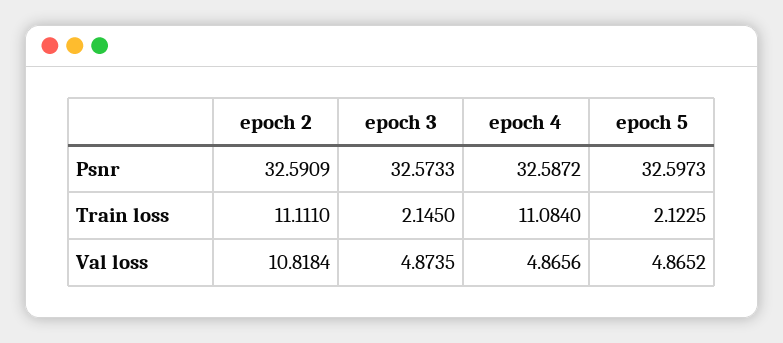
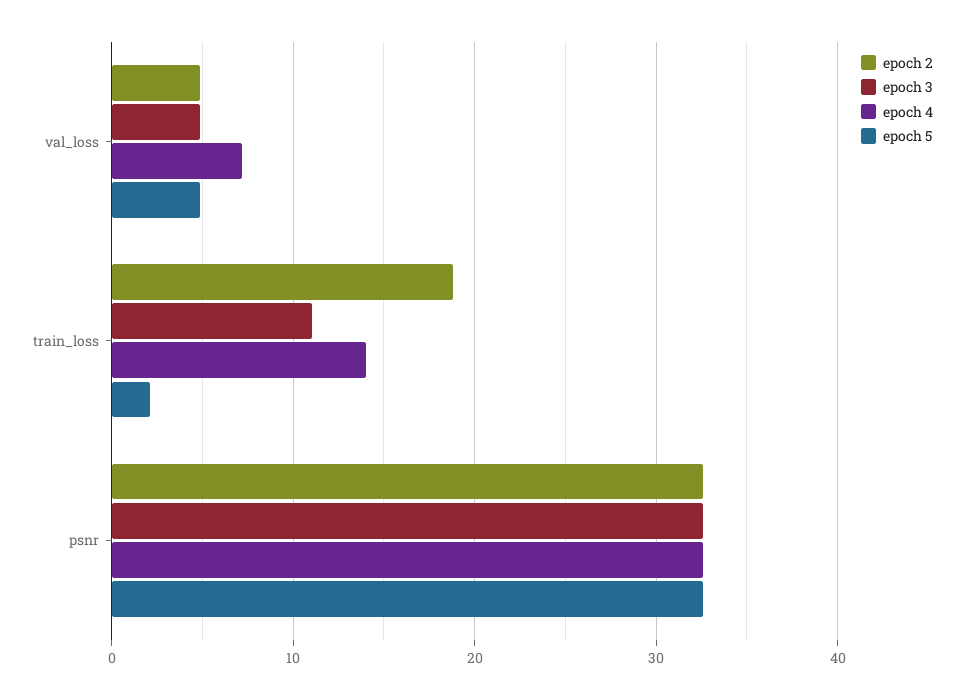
  {
    "epoch 2": {
      "Psnr": 32.5909,
-     "Train loss": 11.111,
+     "Train loss": 19,
-     "Val loss": 10.8184
+     "Val loss": 5
    },
    "epoch 3": {
      "Psnr": 32.5733,
-     "Train loss": 2.145,
+     "Train loss": 11,
      "Val loss": 4.8735
    },
    "epoch 4": {
      "Psnr": 32.5872,
-     "Train loss": 11.084,
+     "Train loss": 14,
-     "Val loss": 4.8656
+     "Val loss": 7
    },
    "epoch 5": {
      "Psnr": 32.5973,
      "Train loss": 2.1225,
      "Val loss": 4.8652
    }
  }

